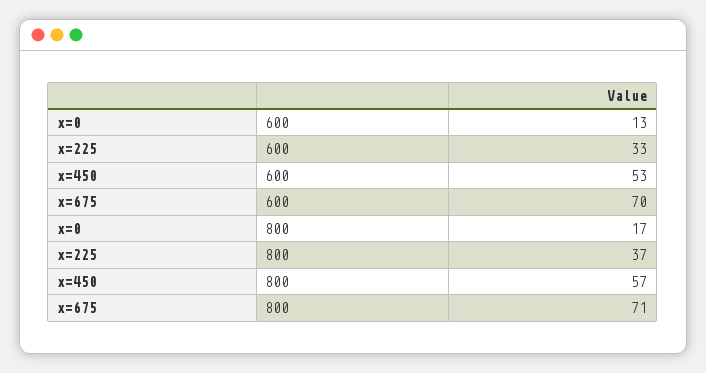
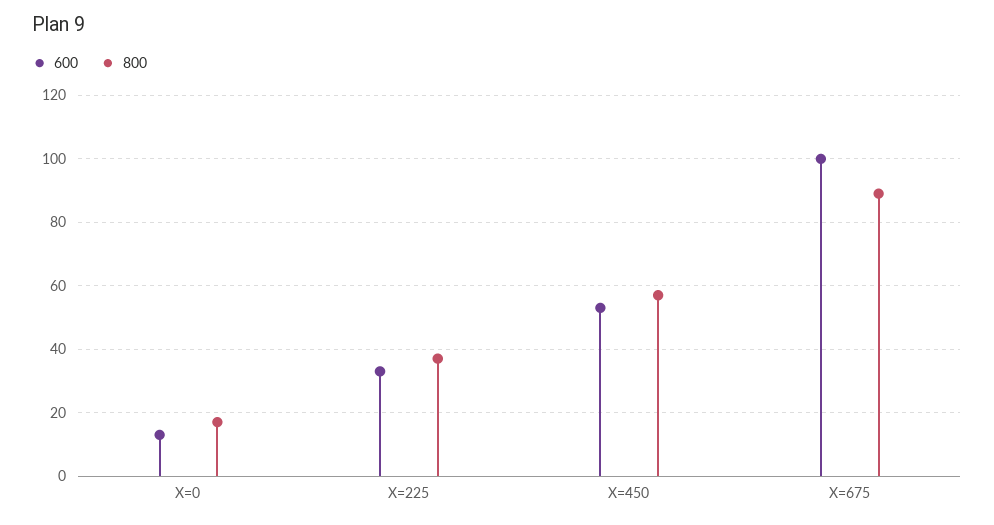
  {
    "600": {
      "x=0": 13,
      "x=225": 33,
      "x=450": 53,
-     "x=675": 70
+     "x=675": 100
    },
    "800": {
      "x=0": 17,
      "x=225": 37,
      "x=450": 57,
-     "x=675": 71
+     "x=675": 90
    }
  }

